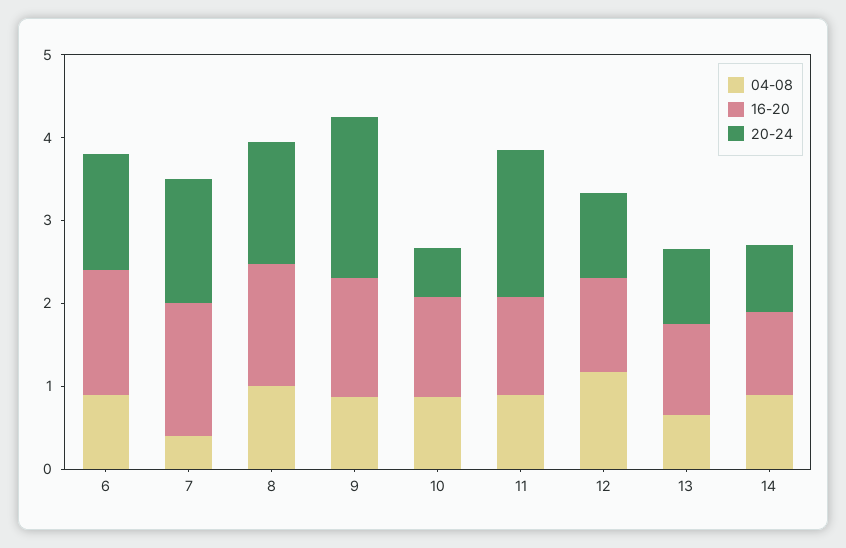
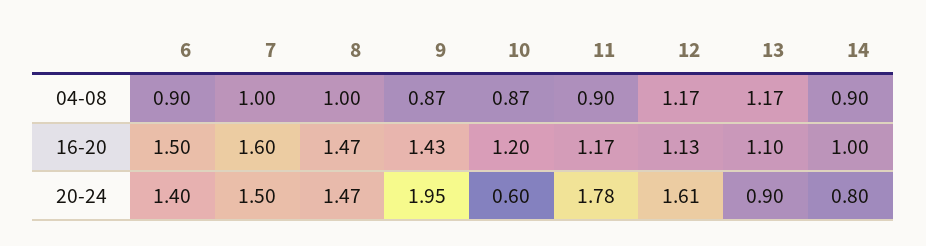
  {
    "04-08": {
      "6": 0.9,
-     "7": 0.4,
+     "7": 1,
      "8": 1,
      "9": 0.87,
      "10": 0.87,
      "11": 0.9,
      "12": 1.17,
-     "13": 0.6,
+     "13": 1.17,
      "14": 0.9
    },
    "16-20": {
      "6": 1.5,
      "7": 1.6,
      "8": 1.47,
      "9": 1.43,
      "10": 1.2,
      "11": 1.17,
      "12": 1.13,
      "13": 1.1,
      "14": 1
    },
    "20-24": {
      "6": 1.4,
      "7": 1.5,
      "8": 1.47,
      "9": 1.95,
      "10": 0.6,
      "11": 1.78,
-     "12": 1,
+     "12": 1.61,
      "13": 0.9,
      "14": 0.8
    }
  }

